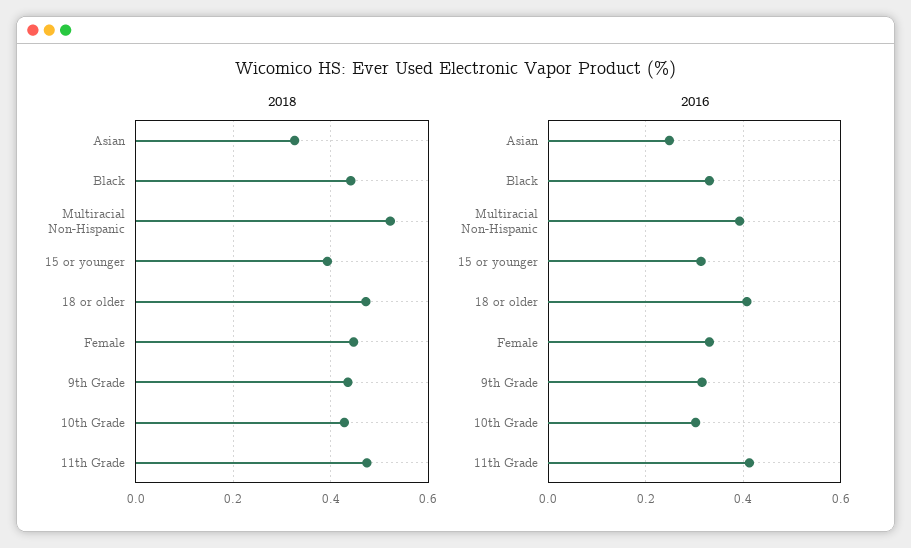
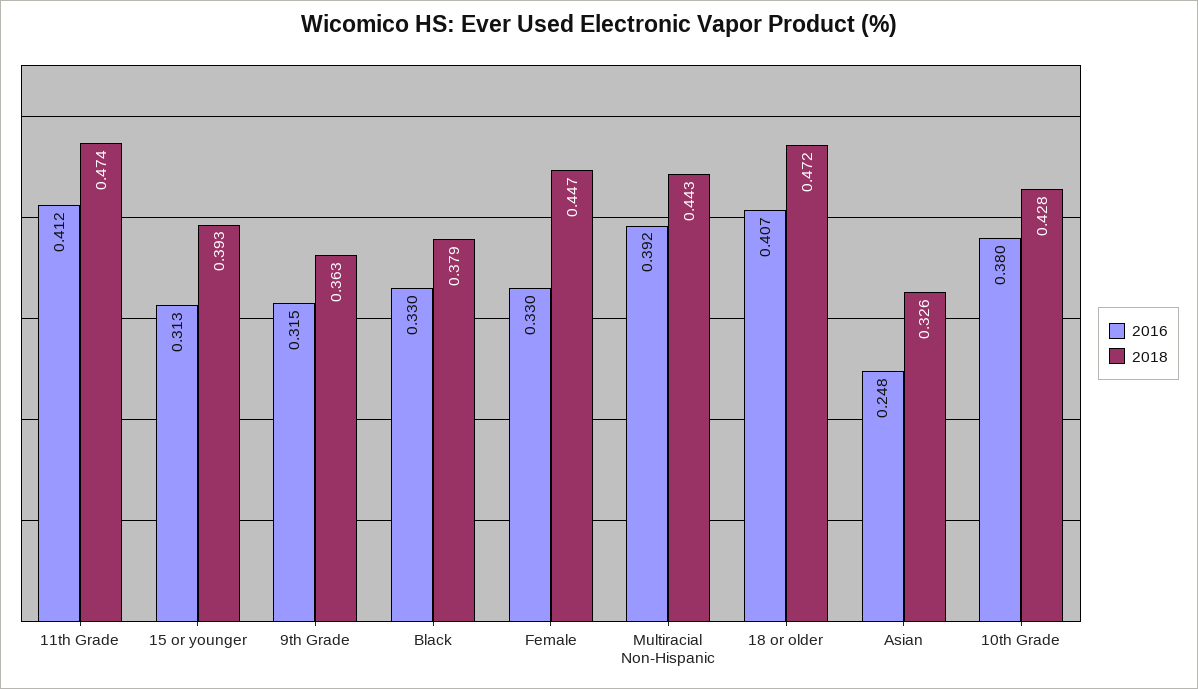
  {
    "2018": {
      "Asian": 0.326,
-     "Black": 0.44,
+     "Black": 0.379,
-     "Multiracial Non-Hispanic": 0.52,
+     "Multiracial Non-Hispanic": 0.443,
      "15 or younger": 0.393,
      "18 or older": 0.472,
      "Female": 0.447,
-     "9th Grade": 0.44,
+     "9th Grade": 0.363,
      "10th Grade": 0.428,
      "11th Grade": 0.474
    },
    "2016": {
      "Asian": 0.248,
      "Black": 0.33,
      "Multiracial Non-Hispanic": 0.392,
      "15 or younger": 0.313,
      "18 or older": 0.407,
      "Female": 0.33,
      "9th Grade": 0.315,
-     "10th Grade": 0.3,
+     "10th Grade": 0.38,
      "11th Grade": 0.412
    }
  }

